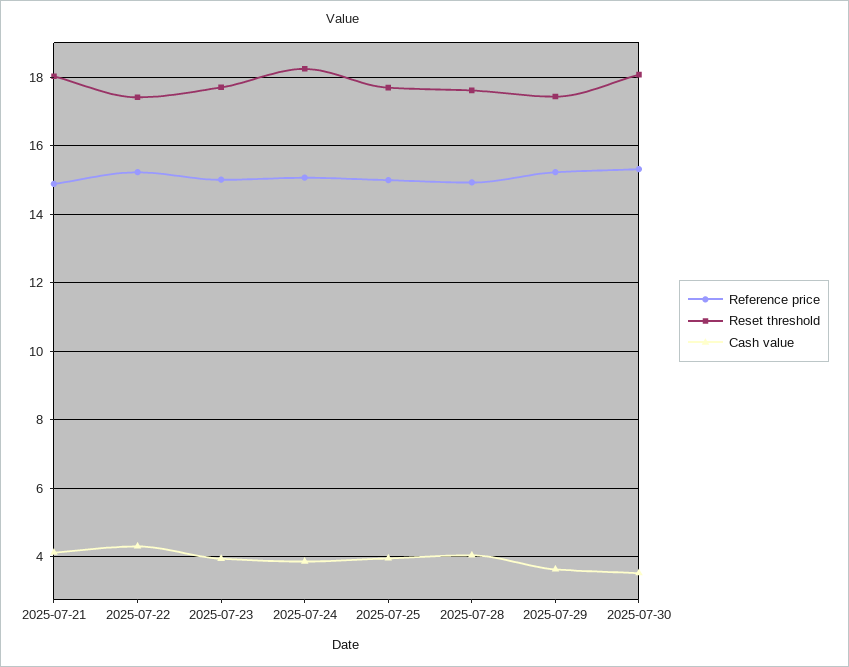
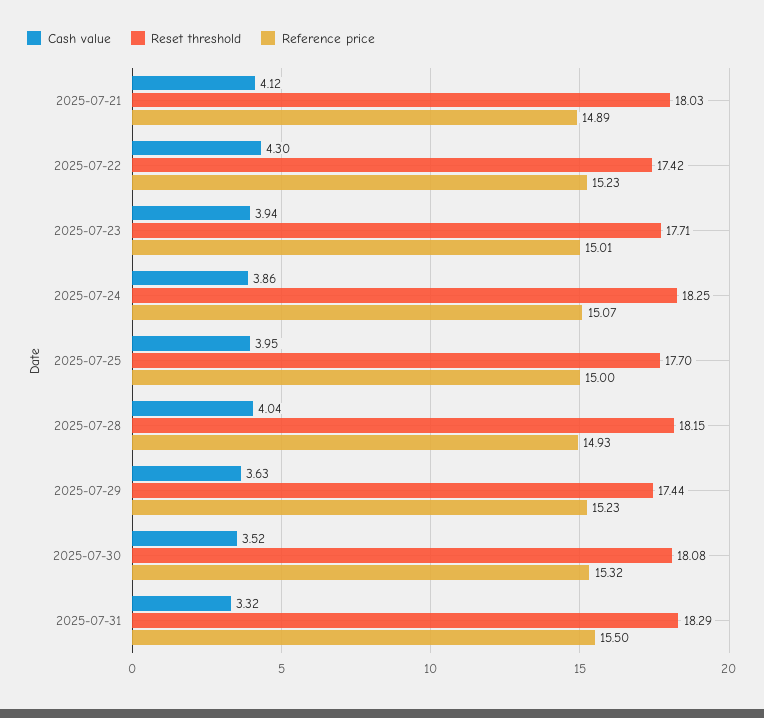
  {
    "Reference price": {
      "2025-07-21": 14.89,
      "2025-07-22": 15.23,
      "2025-07-23": 15.01,
      "2025-07-24": 15.07,
      "2025-07-25": 15,
      "2025-07-28": 14.93,
      "2025-07-29": 15.23,
-     "2025-07-30": 15.32
+     "2025-07-30": 15.32,
+     "2025-07-31": 15.5
    },
    "Reset threshold": {
      "2025-07-21": 18.03,
      "2025-07-22": 17.42,
      "2025-07-23": 17.71,
      "2025-07-24": 18.25,
      "2025-07-25": 17.7,
-     "2025-07-28": 17.6,
+     "2025-07-28": 18.15,
      "2025-07-29": 17.44,
-     "2025-07-30": 18.08
+     "2025-07-30": 18.08,
+     "2025-07-31": 18.29
    },
    "Cash value": {
      "2025-07-21": 4.12,
      "2025-07-22": 4.3,
      "2025-07-23": 3.94,
      "2025-07-24": 3.86,
      "2025-07-25": 3.95,
      "2025-07-28": 4.04,
      "2025-07-29": 3.63,
-     "2025-07-30": 3.52
+     "2025-07-30": 3.52,
+     "2025-07-31": 3.32
    }
  }

